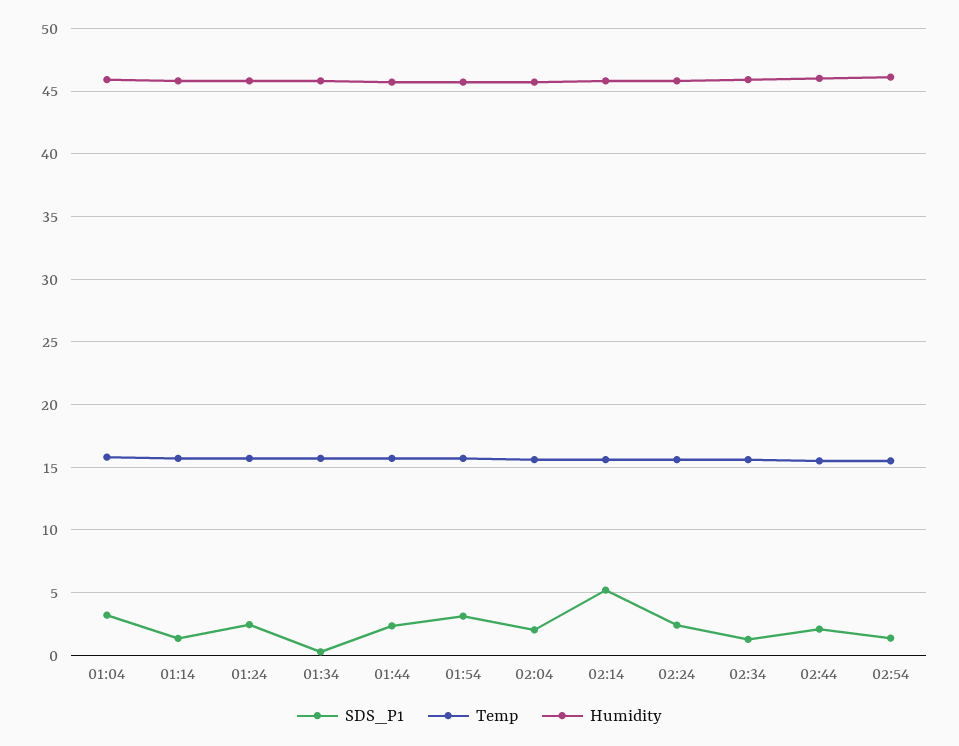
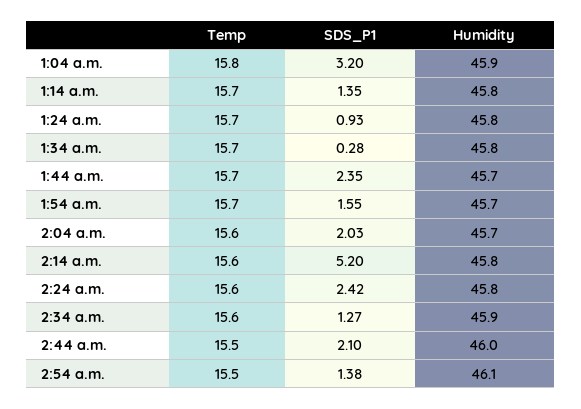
  {
    "SDS_P1": {
      "01:04": 3.2,
      "01:14": 1.35,
-     "01:24": 2.5,
+     "01:24": 0.93,
      "01:34": 0.28,
      "01:44": 2.35,
-     "01:54": 3,
+     "01:54": 1.55,
      "02:04": 2.03,
      "02:14": 5.2,
      "02:24": 2.42,
      "02:34": 1.27,
      "02:44": 2.1,
      "02:54": 1.38
    },
    "Temp": {
      "01:04": 15.8,
      "01:14": 15.7,
      "01:24": 15.7,
      "01:34": 15.7,
      "01:44": 15.7,
      "01:54": 15.7,
      "02:04": 15.6,
      "02:14": 15.6,
      "02:24": 15.6,
      "02:34": 15.6,
      "02:44": 15.5,
      "02:54": 15.5
    },
    "Humidity": {
      "01:04": 45.9,
      "01:14": 45.8,
      "01:24": 45.8,
      "01:34": 45.8,
      "01:44": 45.7,
      "01:54": 45.7,
      "02:04": 45.7,
      "02:14": 45.8,
      "02:24": 45.8,
      "02:34": 45.9,
      "02:44": 46,
      "02:54": 46.1
    }
  }

